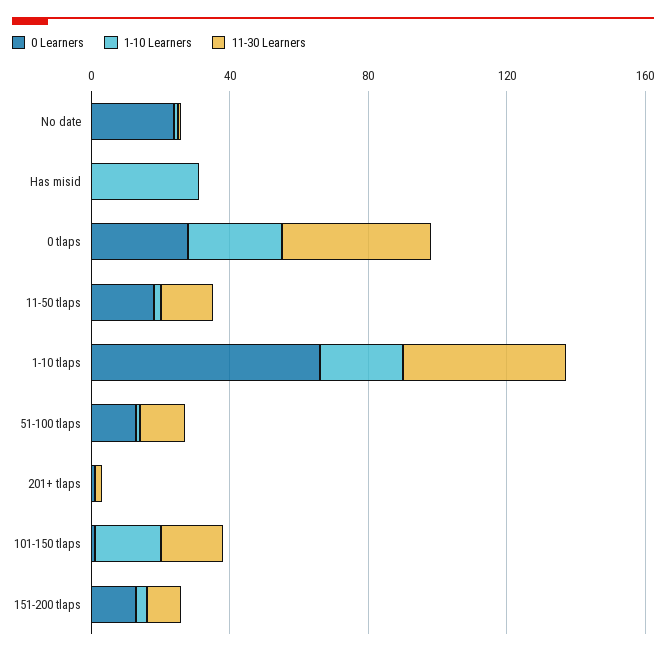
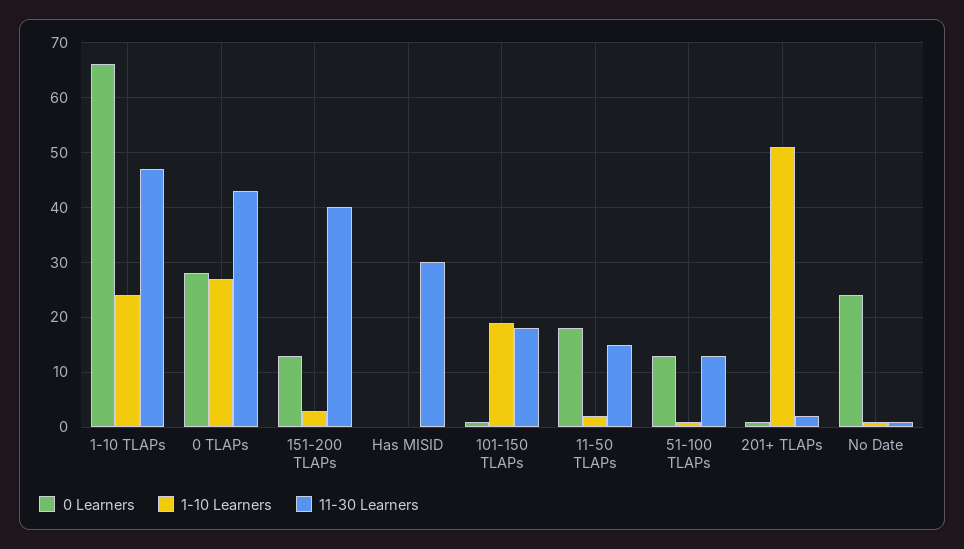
  {
    "0 Learners": {
      "No date": 25,
      "Has misid": 0,
      "0 tlaps": 30,
      "11-50 tlaps": 20,
      "1-10 tlaps": 65,
      "51-100 tlaps": 15,
      "201+ tlaps": 0,
      "101-150 tlaps": 0,
      "151-200 tlaps": 15
    },
    "1-10 Learners": {
      "No date": 0,
-     "Has misid": 30,
+     "Has misid": 0,
      "0 tlaps": 25,
      "11-50 tlaps": 0,
      "1-10 tlaps": 25,
      "51-100 tlaps": 0,
-     "201+ tlaps": 0,
+     "201+ tlaps": 50,
      "101-150 tlaps": 20,
      "151-200 tlaps": 5
    },
    "11-30 Learners": {
      "No date": 0,
-     "Has misid": 0,
+     "Has misid": 30,
      "0 tlaps": 45,
      "11-50 tlaps": 15,
      "1-10 tlaps": 45,
      "51-100 tlaps": 15,
      "201+ tlaps": 0,
      "101-150 tlaps": 20,
-     "151-200 tlaps": 10
+     "151-200 tlaps": 40
    }
  }

